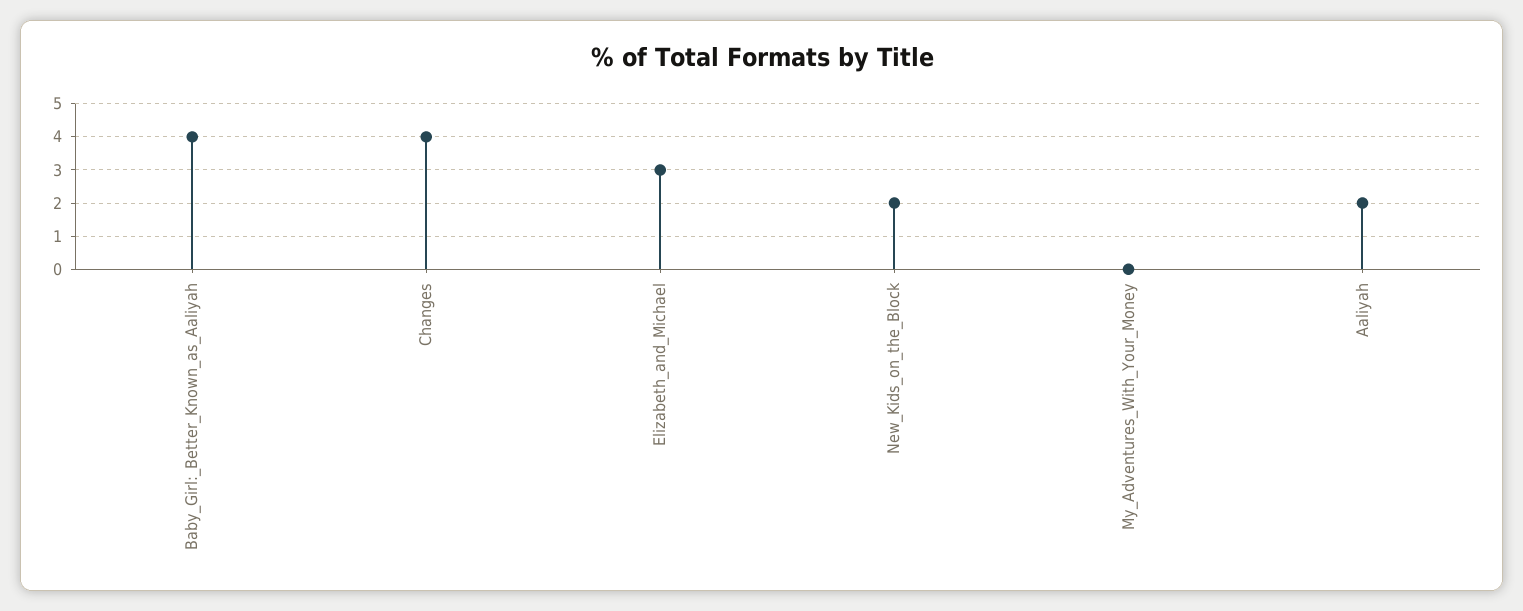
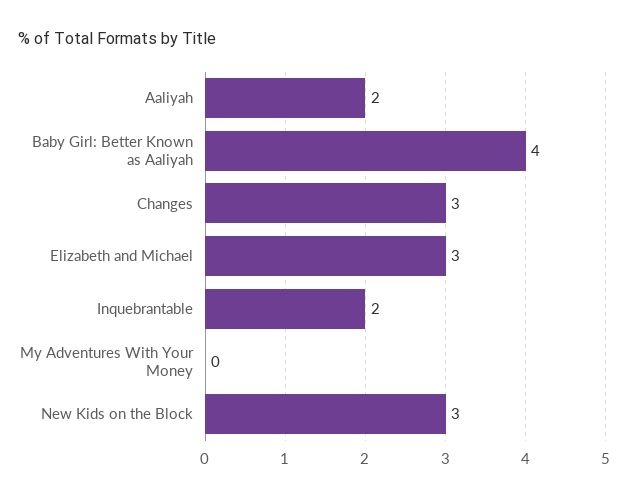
  {
    "Baby_Girl:_Better_Known_as_Aaliyah": 4,
-   "Changes": 4,
+   "Changes": 3,
    "Elizabeth_and_Michael": 3,
-   "New_Kids_on_the_Block": 2,
+   "New_Kids_on_the_Block": 3,
    "My_Adventures_With_Your_Money": 0,
-   "Aaliyah": 2
+   "Aaliyah": 2,
+   "Inquebrantable": 2
  }

